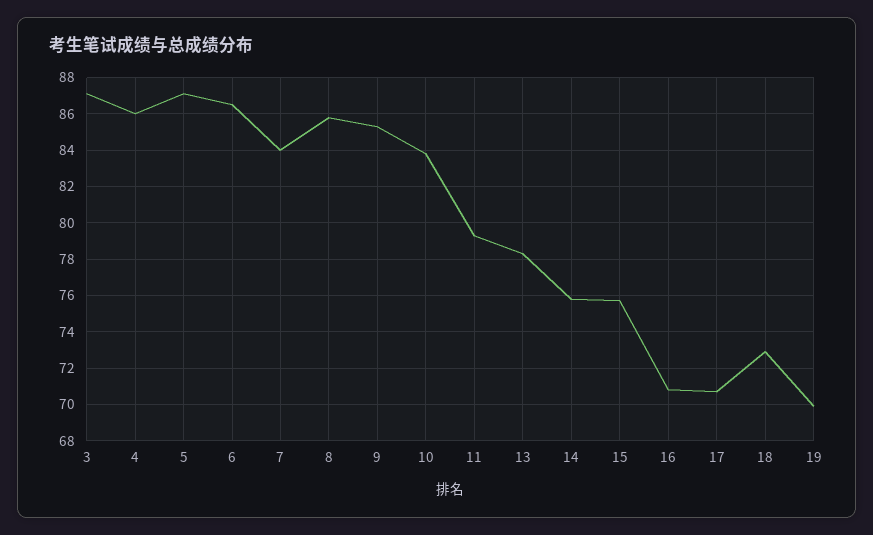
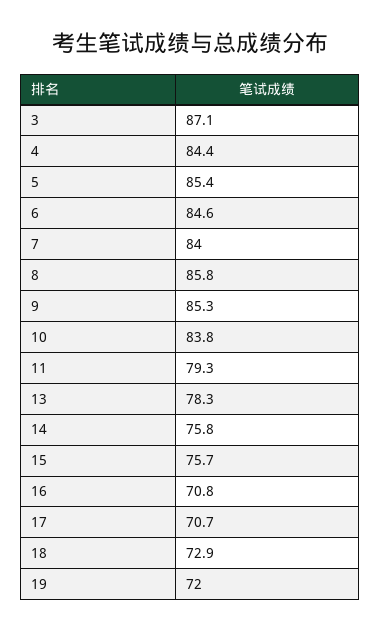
  {
    "3": 87.1,
-   "4": 86,
+   "4": 84.4,
-   "5": 87,
+   "5": 85.4,
-   "6": 86.5,
+   "6": 84.6,
    "7": 84,
    "8": 85.8,
    "9": 85.3,
    "10": 83.8,
    "11": 79.3,
    "13": 78.3,
    "14": 75.8,
    "15": 75.7,
    "16": 70.8,
    "17": 70.7,
    "18": 72.9,
-   "19": 70
+   "19": 72
  }

